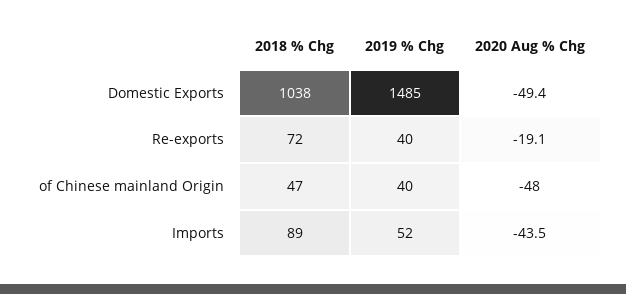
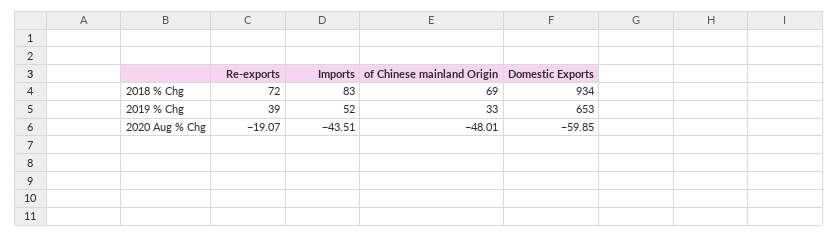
  {
    "2018 % Chg": {
-     "Domestic Exports": 1038,
+     "Domestic Exports": 934,
      "Re-exports": 72,
-     "of Chinese mainland Origin": 47,
+     "of Chinese mainland Origin": 69,
-     "Imports": 89
+     "Imports": 83
    },
    "2019 % Chg": {
-     "Domestic Exports": 1485,
+     "Domestic Exports": 653,
-     "Re-exports": 40,
+     "Re-exports": 39,
-     "of Chinese mainland Origin": 40,
+     "of Chinese mainland Origin": 33,
      "Imports": 52
    },
    "2020 Aug % Chg": {
-     "Domestic Exports": -49.4,
+     "Domestic Exports": -59.85,
      "Re-exports": -19.07,
      "of Chinese mainland Origin": -48.01,
      "Imports": -43.51
    }
  }

